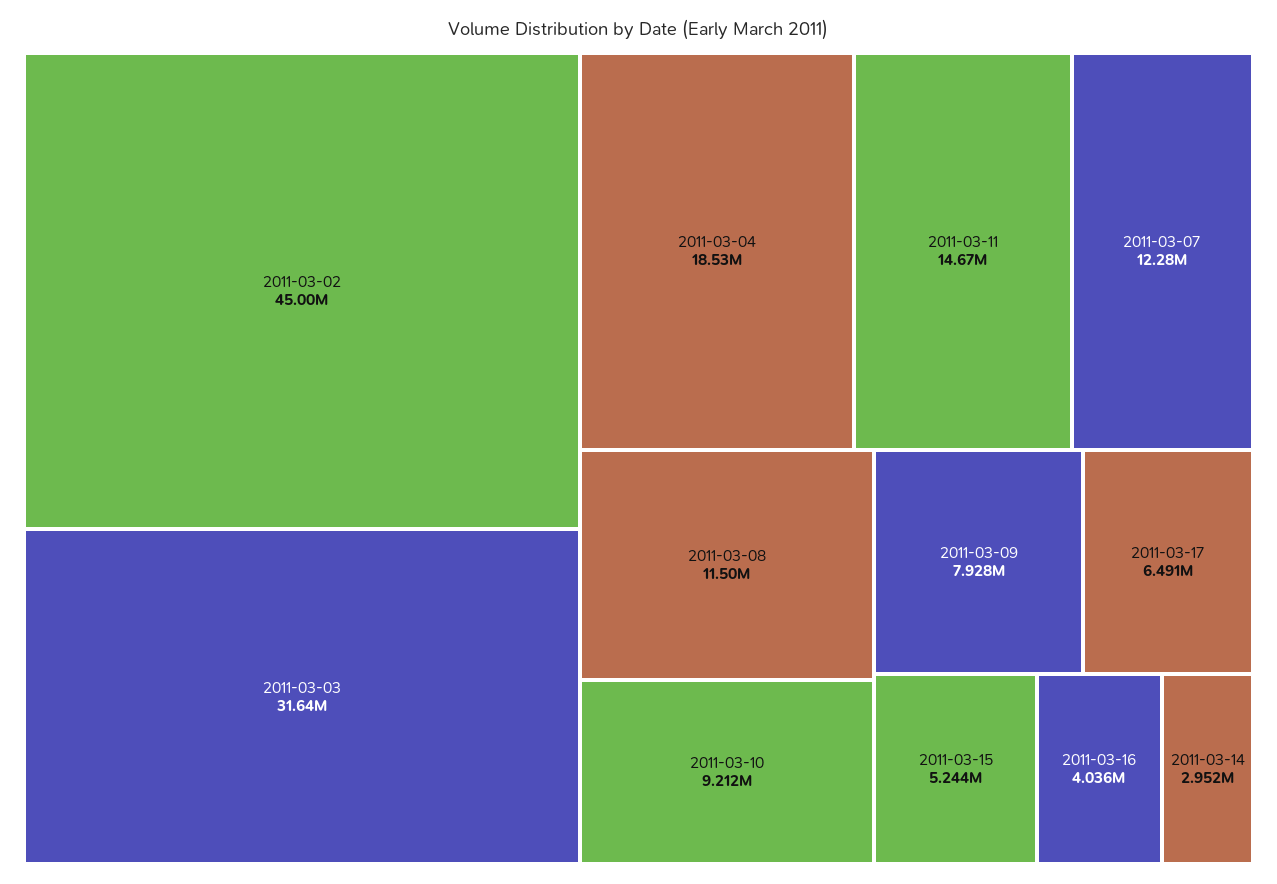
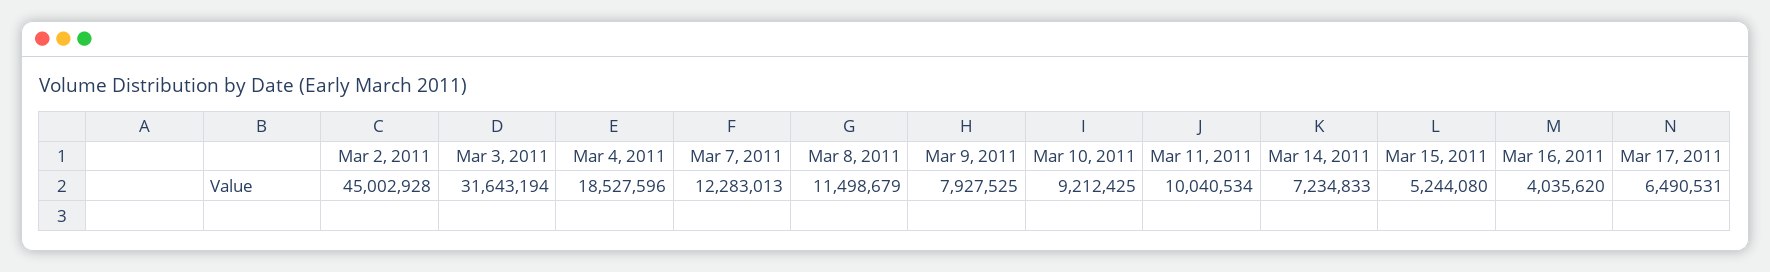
  {
    "2011-03-02": 45002928,
    "2011-03-03": 31643194,
    "2011-03-04": 18527596,
-   "2011-03-11": 14670000,
+   "2011-03-11": 10040534,
    "2011-03-07": 12283013,
    "2011-03-08": 11498679,
    "2011-03-10": 9212425,
    "2011-03-09": 7927525,
    "2011-03-17": 6490531,
    "2011-03-15": 5244080,
    "2011-03-16": 4035620,
-   "2011-03-14": 2952000
+   "2011-03-14": 7234833
  }

